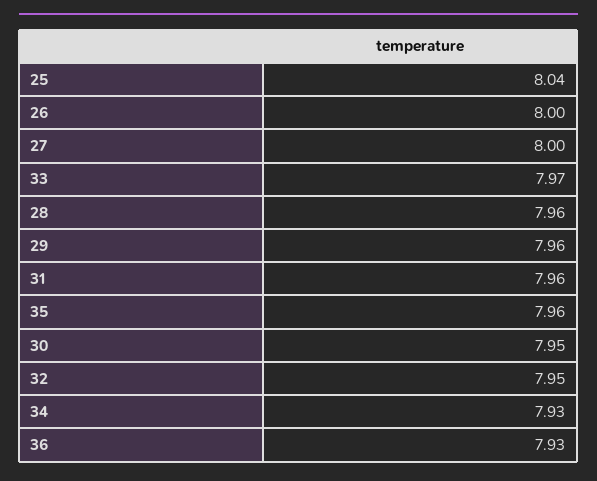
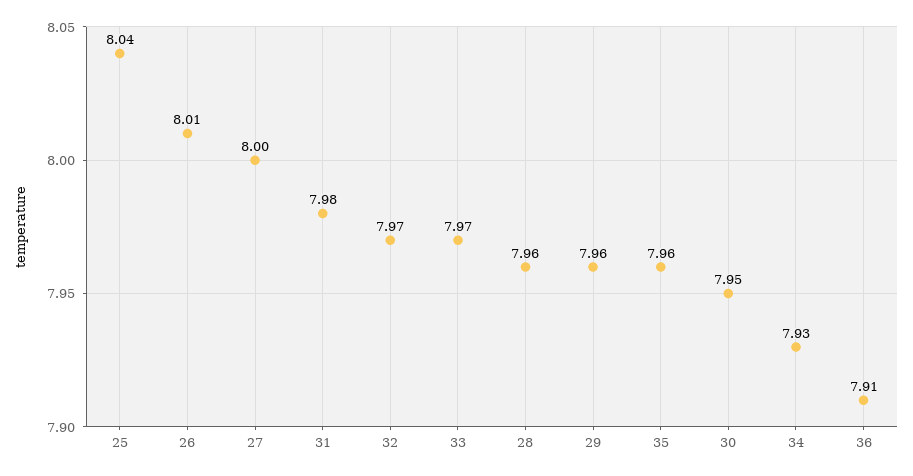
  {
    "25": 8.04,
-   "26": 8,
+   "26": 8.01,
    "27": 8,
    "33": 7.97,
    "28": 7.96,
    "29": 7.96,
-   "31": 7.96,
+   "31": 7.98,
    "35": 7.96,
    "30": 7.95,
-   "32": 7.95,
+   "32": 7.97,
    "34": 7.93,
-   "36": 7.93
+   "36": 7.91
  }

